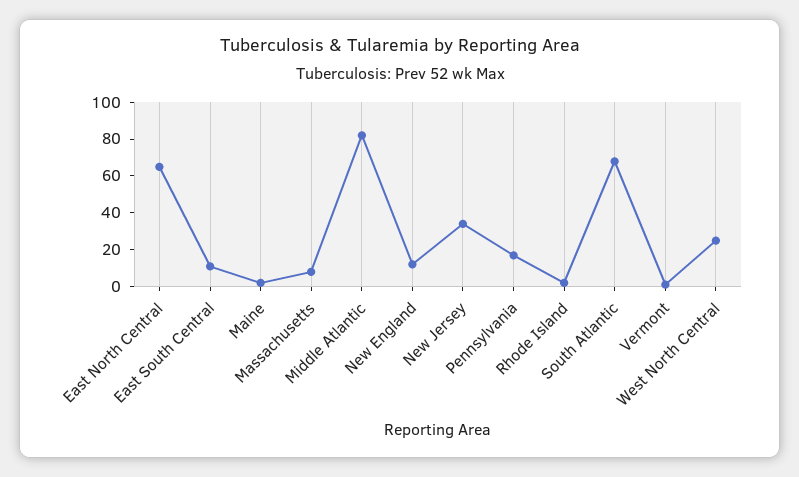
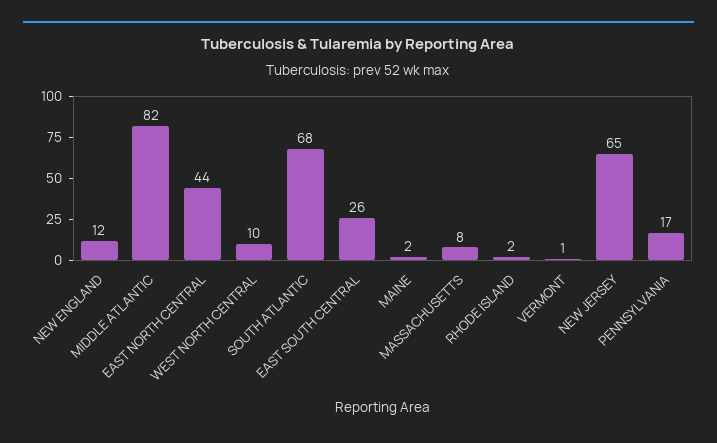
  {
-   "East North Central": 65,
+   "East North Central": 44,
-   "East South Central": 10,
+   "East South Central": 26,
    "Maine": 2,
    "Massachusetts": 8,
    "Middle Atlantic": 82,
    "New England": 12,
-   "New Jersey": 35,
+   "New Jersey": 65,
    "Pennsylvania": 17,
    "Rhode Island": 2,
    "South Atlantic": 68,
    "Vermont": 1,
-   "West North Central": 25
+   "West North Central": 10
  }

